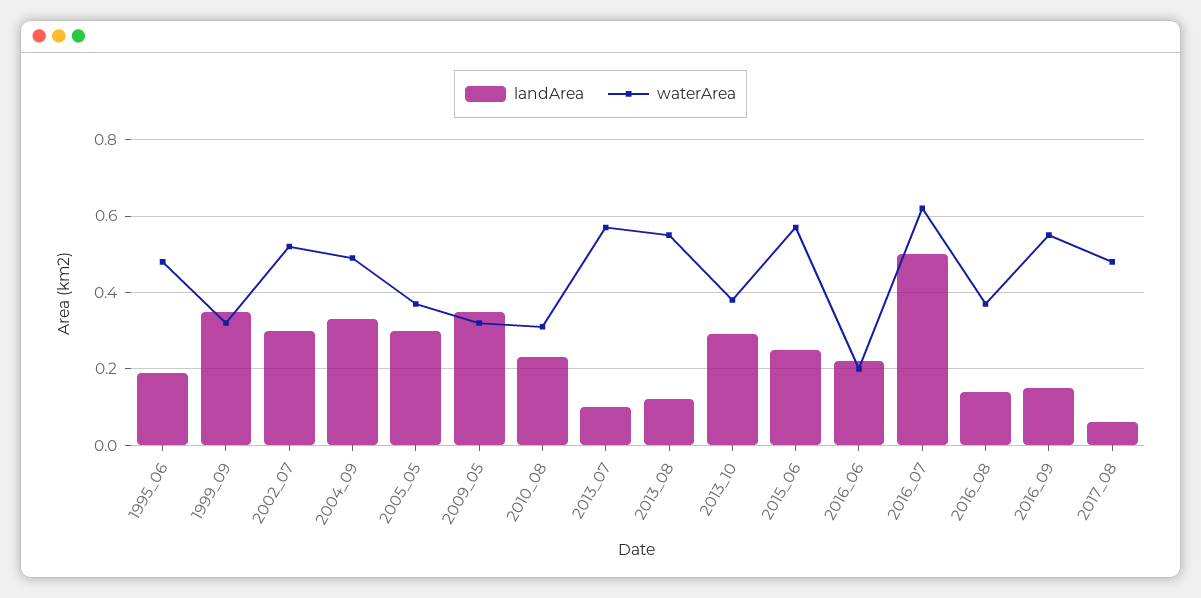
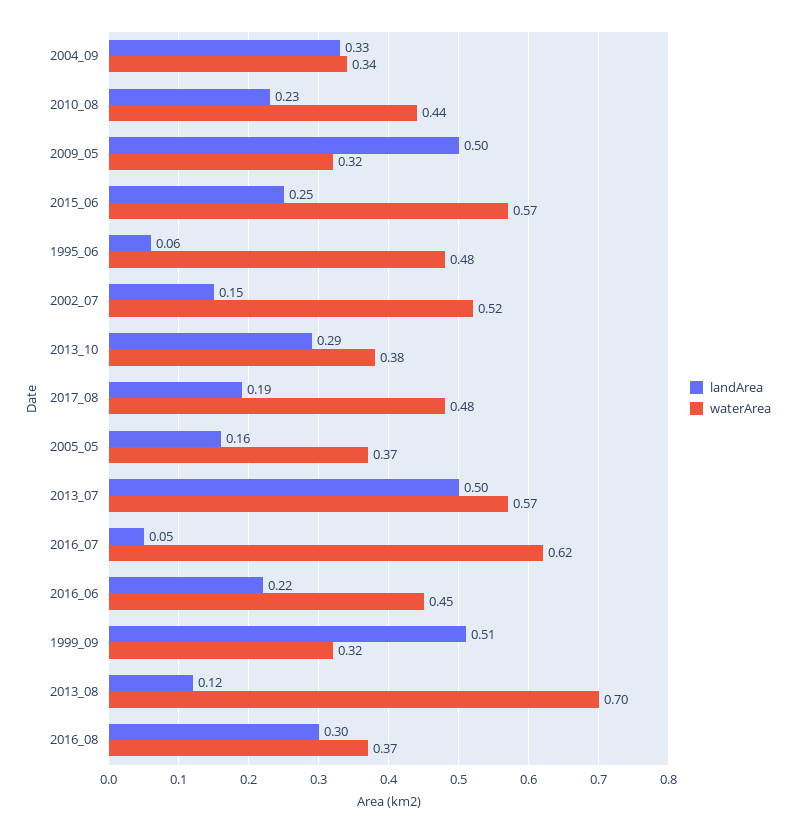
  {
    "landArea": {
-     "1995_06": 0.2,
+     "1995_06": 0.06,
-     "1999_09": 0.35,
+     "1999_09": 0.51,
-     "2002_07": 0.3,
+     "2002_07": 0.15,
      "2004_09": 0.33,
-     "2005_05": 0.3,
+     "2005_05": 0.16,
-     "2009_05": 0.35,
+     "2009_05": 0.5,
      "2010_08": 0.23,
-     "2013_07": 0.1,
+     "2013_07": 0.5,
      "2013_08": 0.12,
      "2013_10": 0.29,
      "2015_06": 0.25,
      "2016_06": 0.22,
-     "2016_07": 0.5,
+     "2016_07": 0.05,
-     "2016_08": 0.15,
+     "2016_08": 0.3,
-     "2016_09": 0.15,
-     "2017_08": 0.05
+     "2017_08": 0.19
    },
    "waterArea": {
      "1995_06": 0.48,
      "1999_09": 0.32,
      "2002_07": 0.52,
-     "2004_09": 0.5,
+     "2004_09": 0.34,
      "2005_05": 0.37,
      "2009_05": 0.32,
-     "2010_08": 0.3,
+     "2010_08": 0.44,
      "2013_07": 0.57,
-     "2013_08": 0.55,
+     "2013_08": 0.7,
      "2013_10": 0.38,
      "2015_06": 0.57,
-     "2016_06": 0.2,
+     "2016_06": 0.45,
      "2016_07": 0.62,
      "2016_08": 0.37,
-     "2016_09": 0.55,
      "2017_08": 0.48
    }
  }

